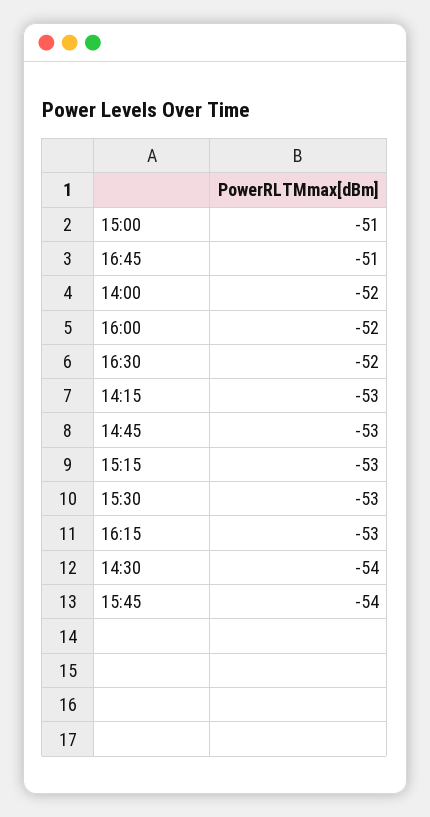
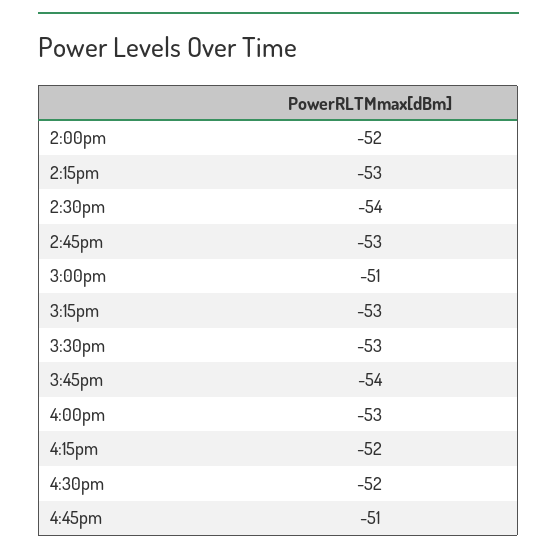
  {
    "15:00": -51,
    "16:45": -51,
    "14:00": -52,
-   "16:00": -52,
+   "16:00": -53,
    "16:30": -52,
    "14:15": -53,
    "14:45": -53,
    "15:15": -53,
    "15:30": -53,
-   "16:15": -53,
+   "16:15": -52,
    "14:30": -54,
    "15:45": -54
  }

